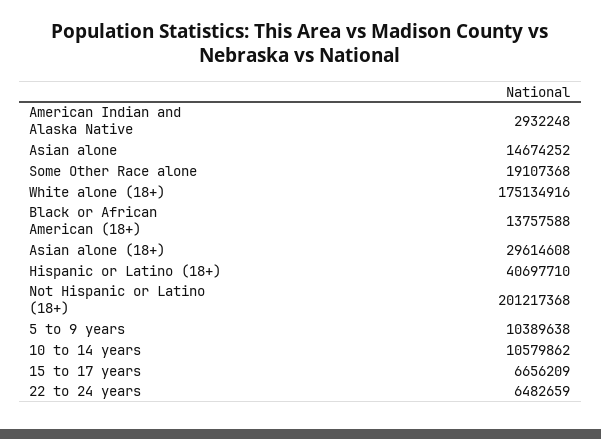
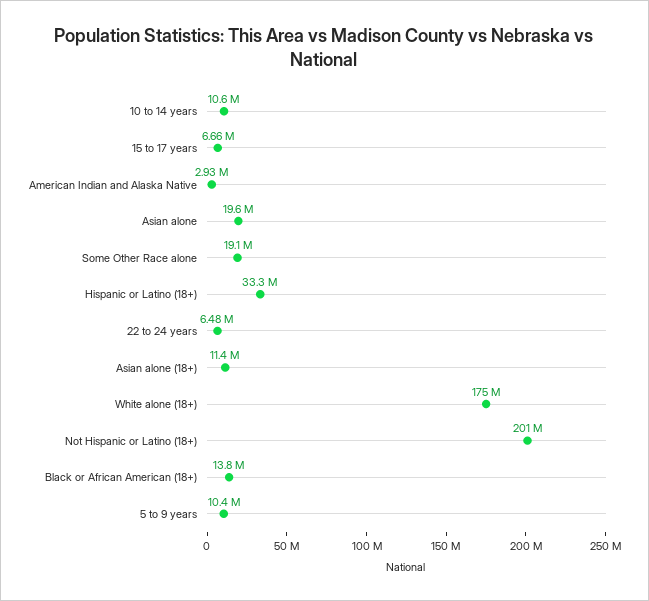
  {
    "American Indian and Alaska Native": 2932248,
-   "Asian alone": 14674252,
+   "Asian alone": 19600000,
    "Some Other Race alone": 19107368,
    "White alone (18+)": 175134916,
    "Black or African American (18+)": 13757588,
-   "Asian alone (18+)": 29614608,
+   "Asian alone (18+)": 11400000,
-   "Hispanic or Latino (18+)": 40697710,
+   "Hispanic or Latino (18+)": 33300000,
    "Not Hispanic or Latino (18+)": 201217368,
    "5 to 9 years": 10389638,
    "10 to 14 years": 10579862,
    "15 to 17 years": 6656209,
    "22 to 24 years": 6482659
  }

